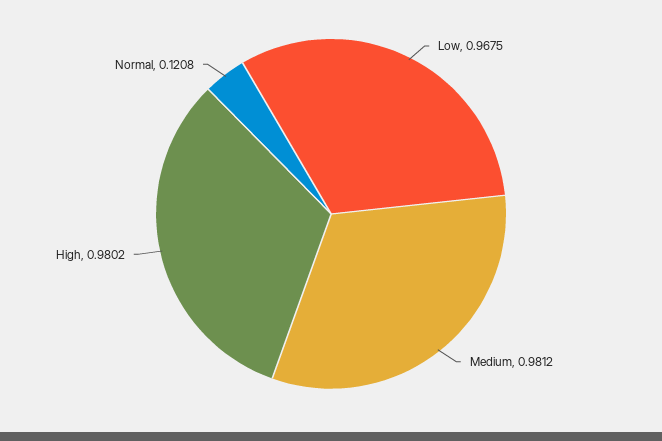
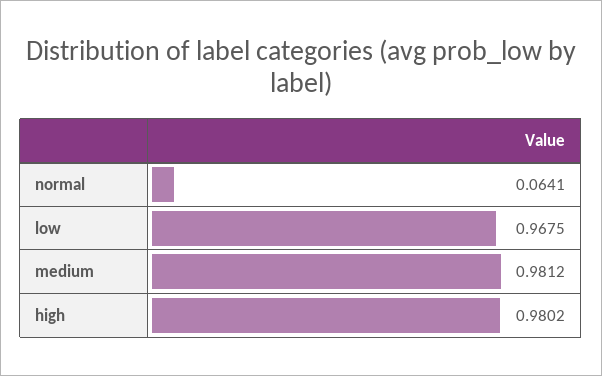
  {
    "Low": 0.9675,
    "Medium": 0.9812,
    "High": 0.9802,
-   "Normal": 0.1208
+   "Normal": 0.0641
  }

